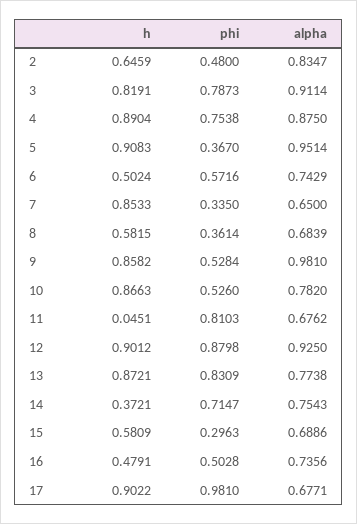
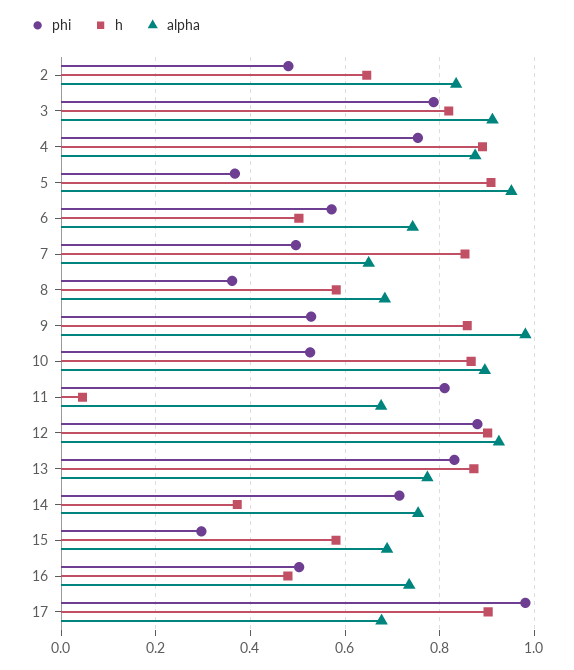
  {
    "h": {
      "2": 0.6459,
      "3": 0.8191,
      "4": 0.8904,
      "5": 0.9083,
      "6": 0.5024,
      "7": 0.8533,
      "8": 0.5815,
      "9": 0.8582,
      "10": 0.8663,
      "11": 0.0451,
      "12": 0.9012,
      "13": 0.8721,
      "14": 0.3721,
      "15": 0.5809,
      "16": 0.4791,
      "17": 0.9022
    },
    "phi": {
      "2": 0.48,
      "3": 0.7873,
      "4": 0.7538,
      "5": 0.367,
      "6": 0.5716,
-     "7": 0.335,
+     "7": 0.5,
      "8": 0.3614,
      "9": 0.5284,
      "10": 0.526,
      "11": 0.8103,
      "12": 0.8798,
      "13": 0.8309,
      "14": 0.7147,
      "15": 0.2963,
      "16": 0.5028,
      "17": 0.981
    },
    "alpha": {
      "2": 0.8347,
      "3": 0.9114,
      "4": 0.875,
      "5": 0.9514,
      "6": 0.7429,
      "7": 0.65,
      "8": 0.6839,
      "9": 0.981,
-     "10": 0.782,
+     "10": 0.9,
      "11": 0.6762,
      "12": 0.925,
      "13": 0.7738,
      "14": 0.7543,
      "15": 0.6886,
      "16": 0.7356,
      "17": 0.6771
    }
  }

